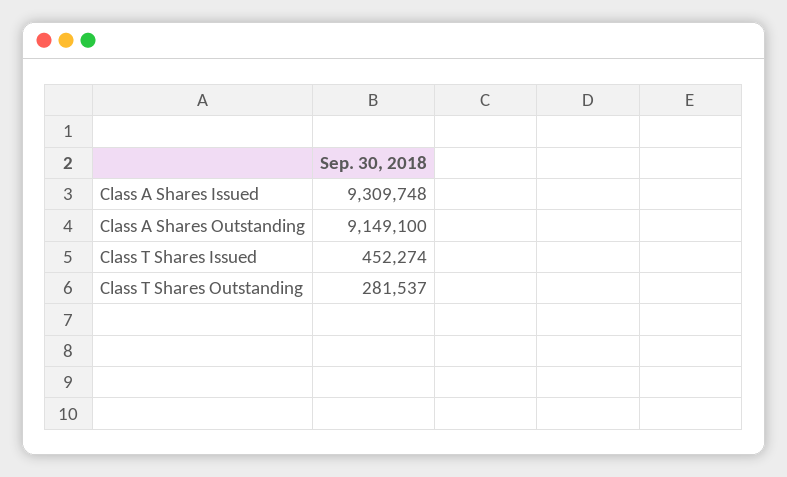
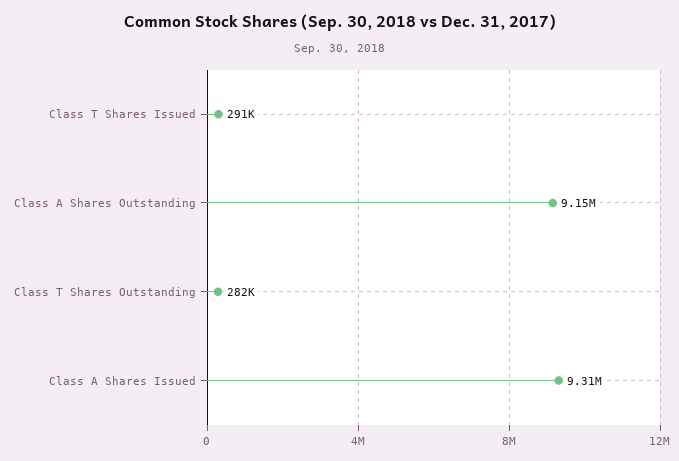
  {
    "Class A Shares Issued": 9309748,
    "Class A Shares Outstanding": 9149100,
-   "Class T Shares Issued": 452274,
+   "Class T Shares Issued": 291000,
    "Class T Shares Outstanding": 281537
  }

